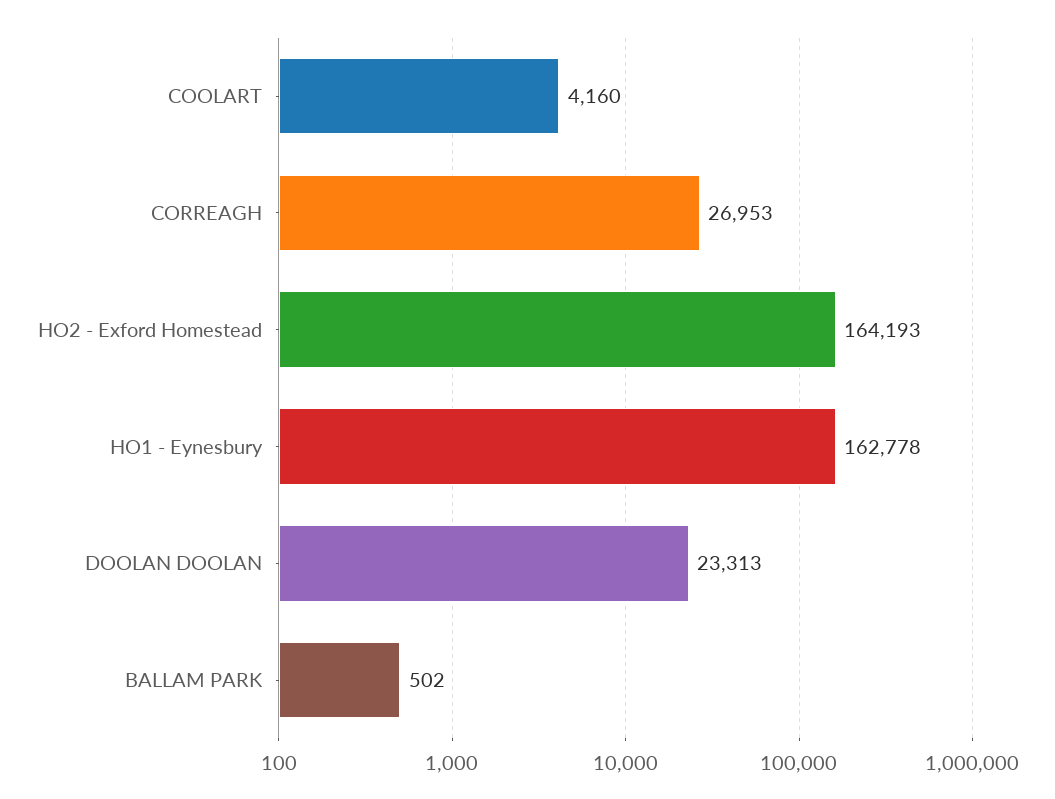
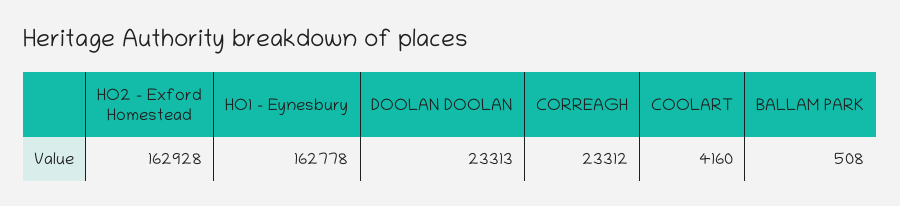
  {
    "COOLART": 4160,
-   "CORREAGH": 26953,
+   "CORREAGH": 23312,
-   "HO2 - Exford Homestead": 164193,
+   "HO2 - Exford Homestead": 162928,
    "HO1 - Eynesbury": 162778,
    "DOOLAN DOOLAN": 23313,
-   "BALLAM PARK": 502
+   "BALLAM PARK": 508
  }

